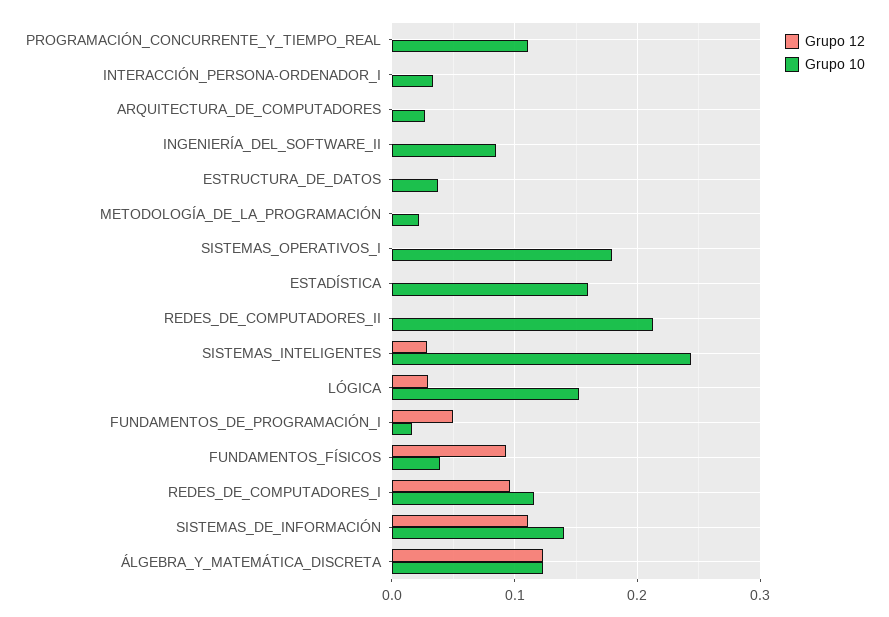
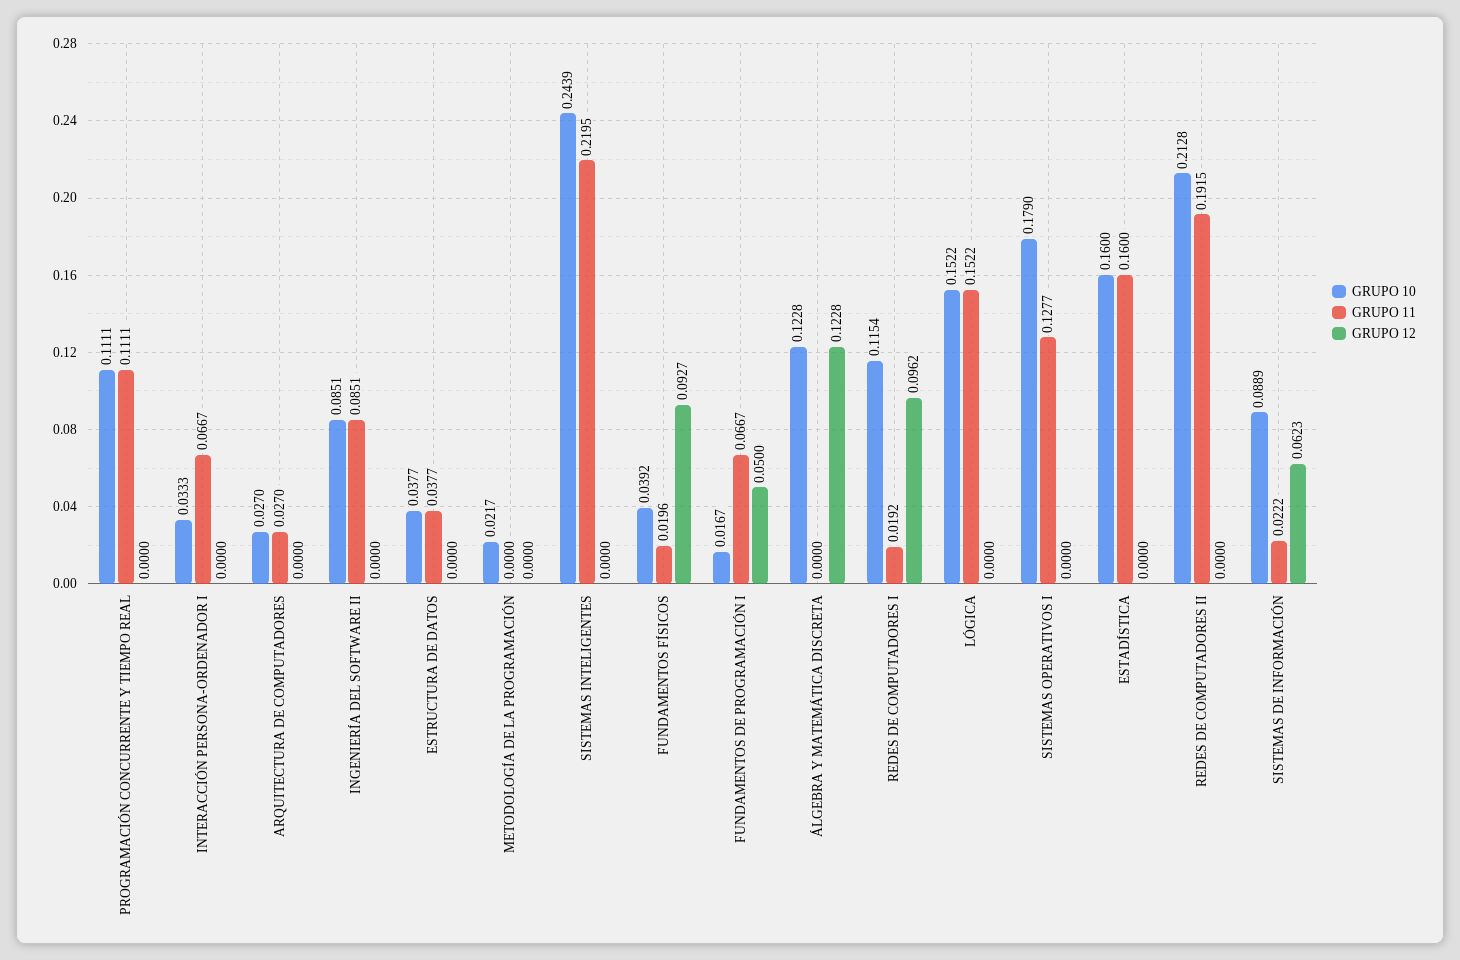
  {
    "Grupo 12": {
      "PROGRAMACIÓN_CONCURRENTE_Y_TIEMPO_REAL": 0,
      "INTERACCIÓN_PERSONA-ORDENADOR_I": 0,
      "ARQUITECTURA_DE_COMPUTADORES": 0,
      "INGENIERÍA_DEL_SOFTWARE_II": 0,
      "ESTRUCTURA_DE_DATOS": 0,
      "METODOLOGÍA_DE_LA_PROGRAMACIÓN": 0,
      "SISTEMAS_OPERATIVOS_I": 0,
      "ESTADÍSTICA": 0,
      "REDES_DE_COMPUTADORES_II": 0,
-     "SISTEMAS_INTELIGENTES": 0.03,
+     "SISTEMAS_INTELIGENTES": 0,
-     "LÓGICA": 0.03,
+     "LÓGICA": 0,
      "FUNDAMENTOS_DE_PROGRAMACIÓN_I": 0.05,
      "FUNDAMENTOS_FÍSICOS": 0.0927,
      "REDES_DE_COMPUTADORES_I": 0.0962,
-     "SISTEMAS_DE_INFORMACIÓN": 0.11,
+     "SISTEMAS_DE_INFORMACIÓN": 0.0623,
      "ÁLGEBRA_Y_MATEMÁTICA_DISCRETA": 0.1228
    },
    "Grupo 10": {
      "PROGRAMACIÓN_CONCURRENTE_Y_TIEMPO_REAL": 0.1111,
      "INTERACCIÓN_PERSONA-ORDENADOR_I": 0.0333,
      "ARQUITECTURA_DE_COMPUTADORES": 0.027,
      "INGENIERÍA_DEL_SOFTWARE_II": 0.0851,
      "ESTRUCTURA_DE_DATOS": 0.0377,
      "METODOLOGÍA_DE_LA_PROGRAMACIÓN": 0.0217,
      "SISTEMAS_OPERATIVOS_I": 0.179,
      "ESTADÍSTICA": 0.16,
      "REDES_DE_COMPUTADORES_II": 0.2128,
      "SISTEMAS_INTELIGENTES": 0.2439,
      "LÓGICA": 0.1522,
      "FUNDAMENTOS_DE_PROGRAMACIÓN_I": 0.0167,
      "FUNDAMENTOS_FÍSICOS": 0.0392,
      "REDES_DE_COMPUTADORES_I": 0.1154,
-     "SISTEMAS_DE_INFORMACIÓN": 0.14,
+     "SISTEMAS_DE_INFORMACIÓN": 0.0889,
      "ÁLGEBRA_Y_MATEMÁTICA_DISCRETA": 0.1228
-   }
+   },
+   "GRUPO 11": {
+     "PROGRAMACIÓN_CONCURRENTE_Y_TIEMPO_REAL": 0.1111,
+     "INTERACCIÓN_PERSONA-ORDENADOR_I": 0.0667,
+     "ARQUITECTURA_DE_COMPUTADORES": 0.027,
+     "INGENIERÍA_DEL_SOFTWARE_II": 0.0851,
+     "ESTRUCTURA_DE_DATOS": 0.0377,
+     "METODOLOGÍA_DE_LA_PROGRAMACIÓN": 0,
+     "SISTEMAS_INTELIGENTES": 0.2195,
+     "FUNDAMENTOS_FÍSICOS": 0.0196,
+     "FUNDAMENTOS_DE_PROGRAMACIÓN_I": 0.0667,
+     "ÁLGEBRA_Y_MATEMÁTICA_DISCRETA": 0,
+     "REDES_DE_COMPUTADORES_I": 0.0192,
+     "LÓGICA": 0.1522,
+     "SISTEMAS_OPERATIVOS_I": 0.1277,
+     "ESTADÍSTICA": 0.16,
+     "REDES_DE_COMPUTADORES_II": 0.1915,
+     "SISTEMAS_DE_INFORMACIÓN": 0.0222
+   }
  }

